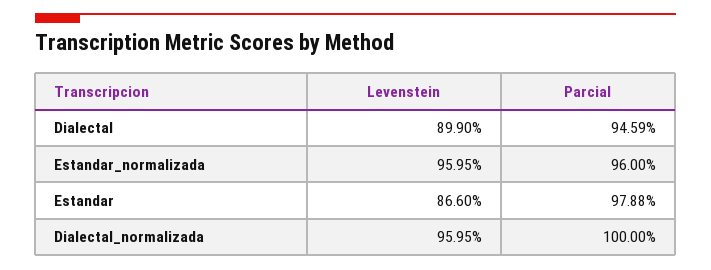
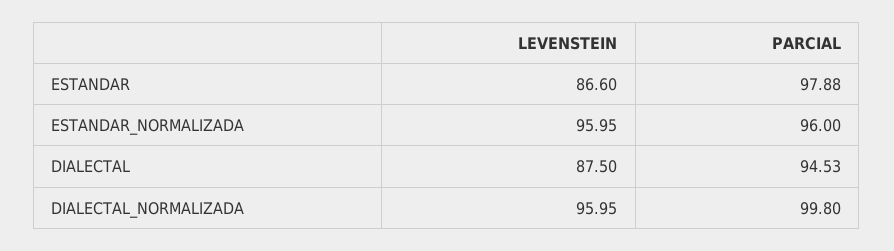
  {
    "Levenstein": {
-     "Dialectal": 89.9,
+     "Dialectal": 87.5,
      "Estandar_normalizada": 95.95,
      "Estandar": 86.6,
      "Dialectal_normalizada": 95.95
    },
    "Parcial": {
-     "Dialectal": 94.59,
+     "Dialectal": 94.53,
      "Estandar_normalizada": 96,
      "Estandar": 97.88,
-     "Dialectal_normalizada": 100
+     "Dialectal_normalizada": 99.8
    }
  }

